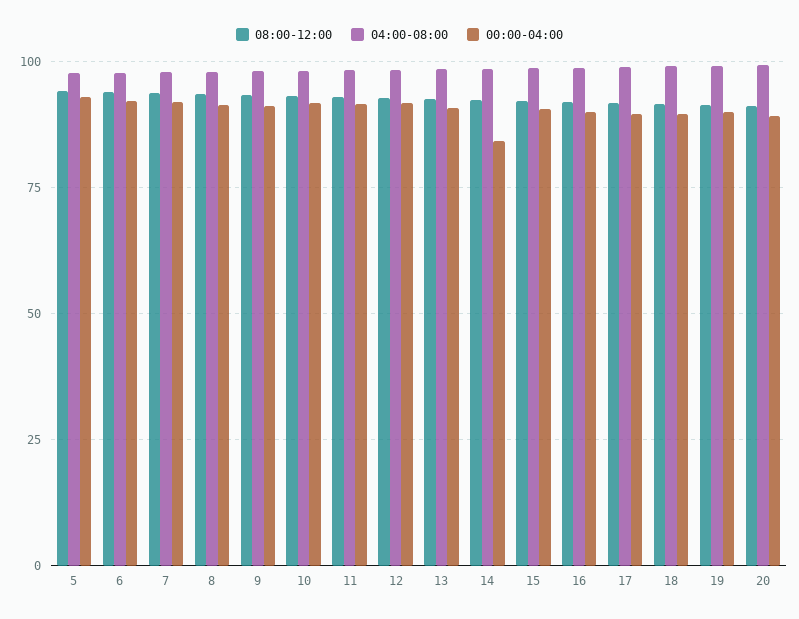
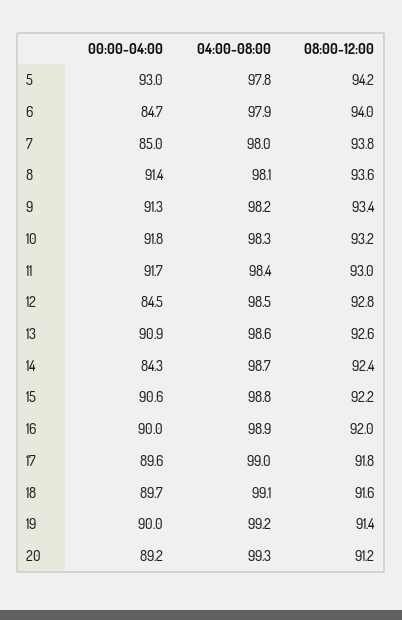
  {
    "08:00-12:00": {
      "5": 94.2,
      "6": 94,
      "7": 93.8,
      "8": 93.6,
      "9": 93.4,
      "10": 93.2,
      "11": 93,
      "12": 92.8,
      "13": 92.6,
      "14": 92.4,
      "15": 92.2,
      "16": 92,
      "17": 91.8,
      "18": 91.6,
      "19": 91.4,
      "20": 91.2
    },
    "04:00-08:00": {
      "5": 97.8,
      "6": 97.9,
      "7": 98,
      "8": 98.1,
      "9": 98.2,
      "10": 98.3,
      "11": 98.4,
      "12": 98.5,
      "13": 98.6,
      "14": 98.7,
      "15": 98.8,
      "16": 98.9,
      "17": 99,
      "18": 99.1,
      "19": 99.2,
      "20": 99.3
    },
    "00:00-04:00": {
      "5": 93,
-     "6": 92.5,
+     "6": 84.7,
-     "7": 92.5,
+     "7": 85,
      "8": 91.4,
      "9": 91.3,
      "10": 91.8,
      "11": 91.7,
-     "12": 92.5,
+     "12": 84.5,
      "13": 90.9,
      "14": 84.3,
      "15": 90.6,
      "16": 90,
      "17": 89.6,
      "18": 89.7,
      "19": 90,
      "20": 89.2
    }
  }

